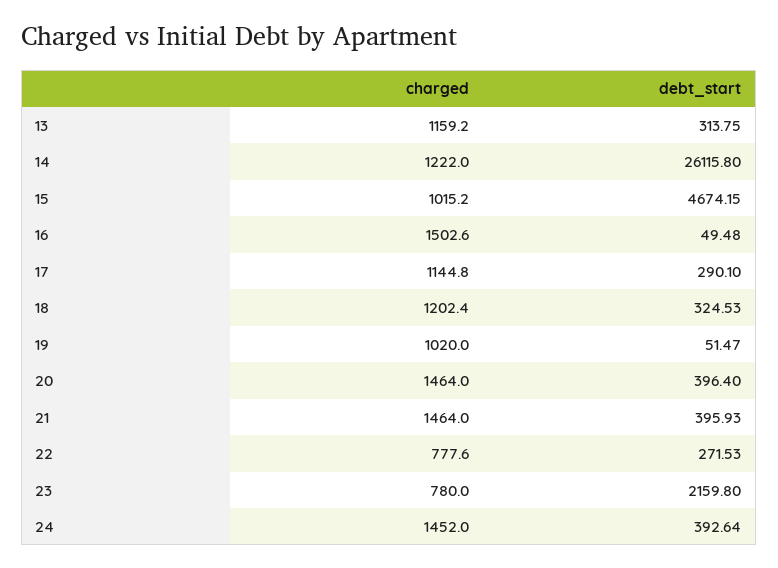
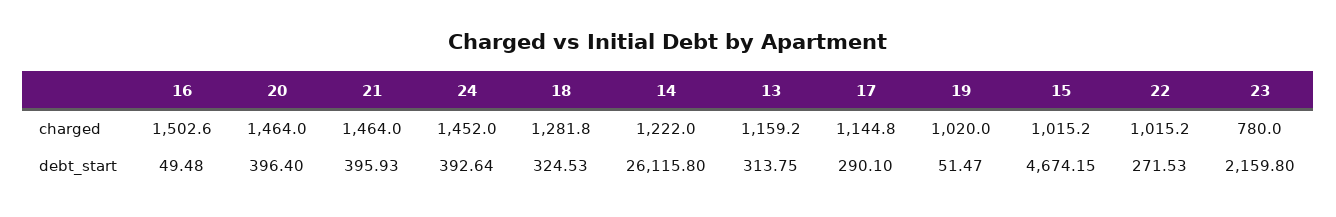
  {
    "charged": {
      "13": 1159.2,
      "14": 1222,
      "15": 1015.2,
      "16": 1502.6,
      "17": 1144.8,
-     "18": 1202.4,
+     "18": 1281.8,
      "19": 1020,
      "20": 1464,
      "21": 1464,
-     "22": 777.6,
+     "22": 1015.2,
      "23": 780,
      "24": 1452
    },
    "debt_start": {
      "13": 313.75,
      "14": 26115.8,
      "15": 4674.15,
      "16": 49.48,
      "17": 290.1,
      "18": 324.53,
      "19": 51.47,
      "20": 396.4,
      "21": 395.93,
      "22": 271.53,
      "23": 2159.8,
      "24": 392.64
    }
  }

